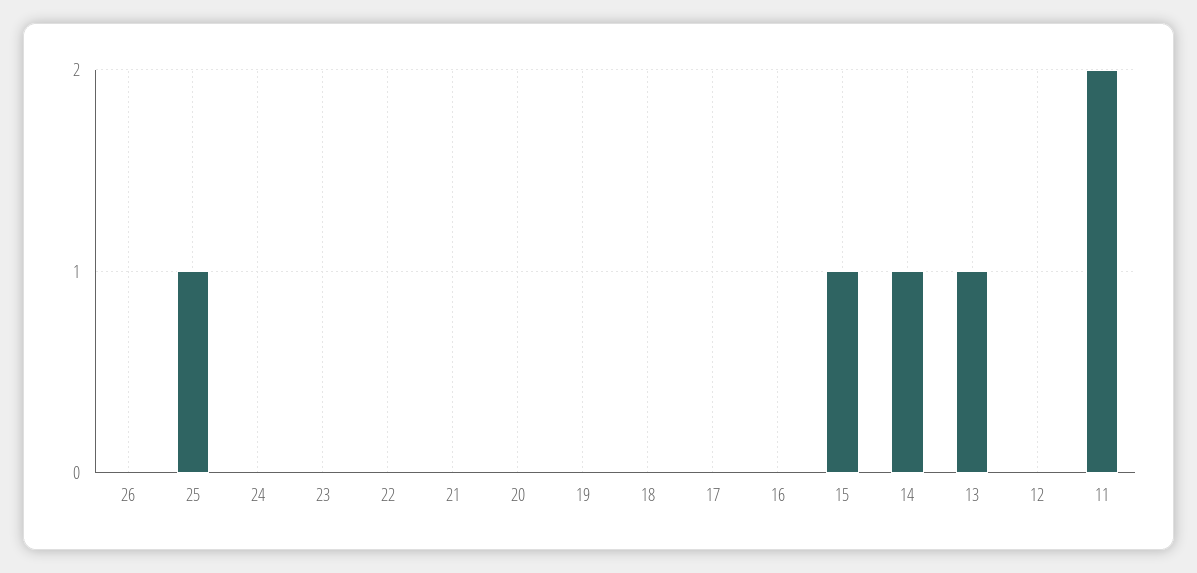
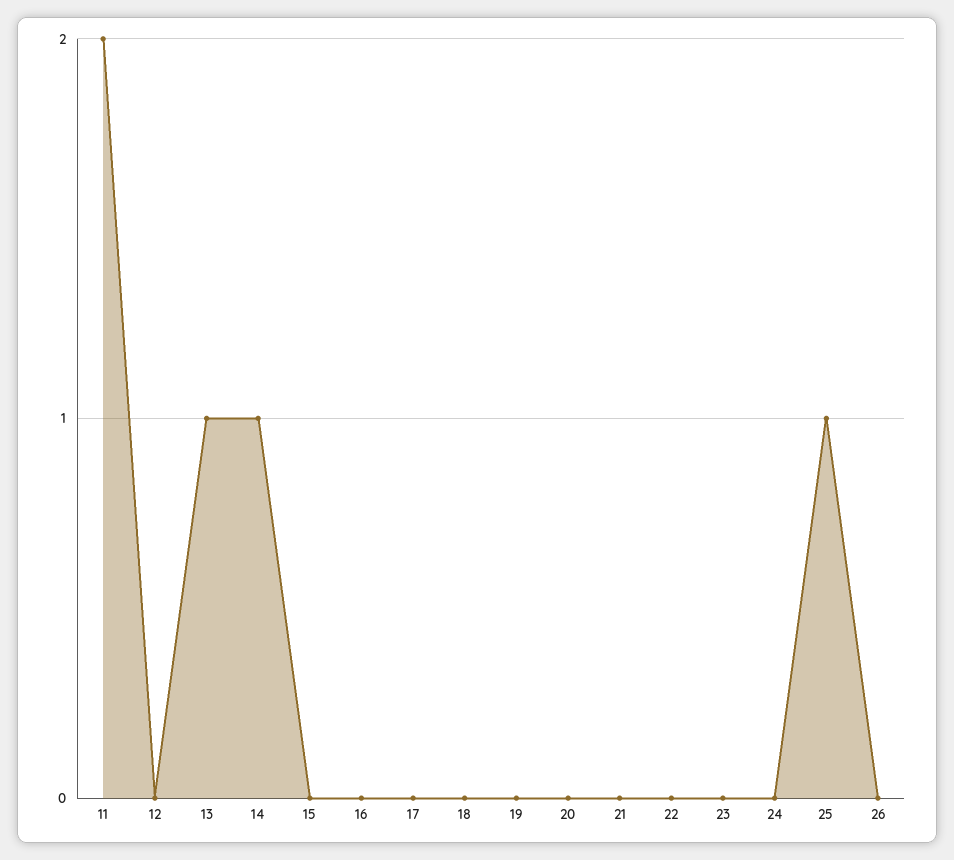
  {
    "26": 0,
    "25": 1,
    "24": 0,
    "23": 0,
    "22": 0,
    "21": 0,
    "20": 0,
    "19": 0,
    "18": 0,
    "17": 0,
    "16": 0,
-   "15": 1,
+   "15": 0,
    "14": 1,
    "13": 1,
    "12": 0,
    "11": 2
  }

